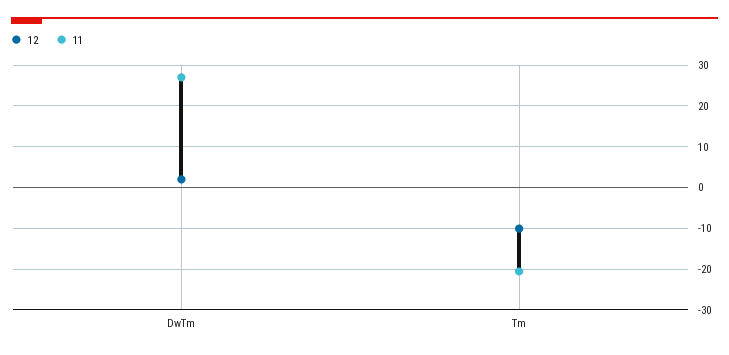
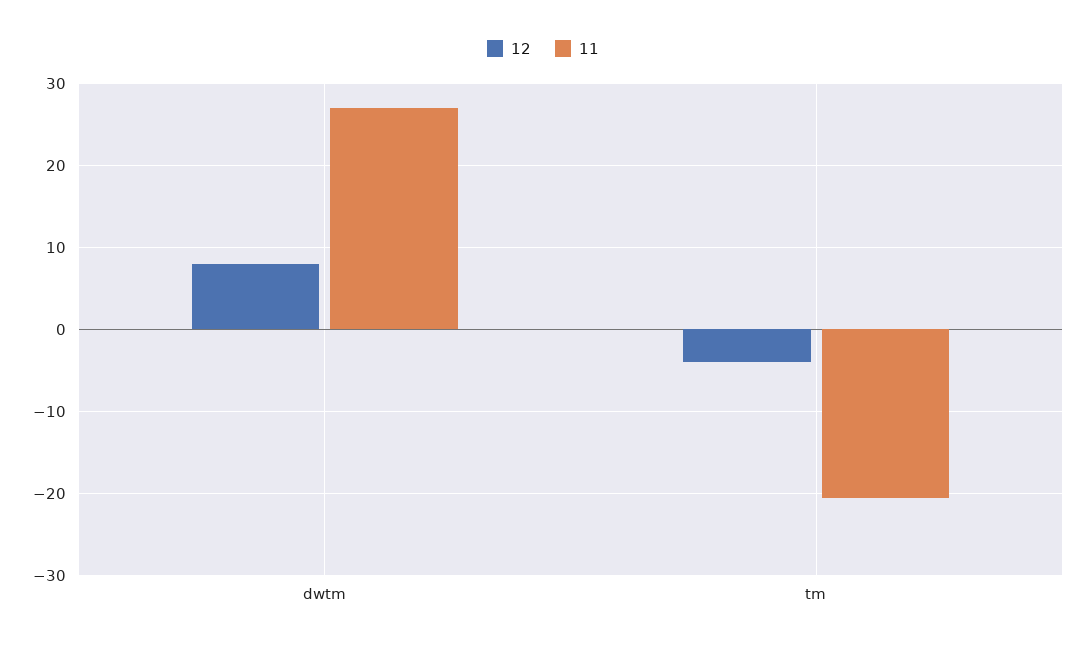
  {
    "12": {
-     "DwTm": 2,
+     "DwTm": 8,
-     "Tm": -10
+     "Tm": -4
    },
    "11": {
      "DwTm": 27,
      "Tm": -21
    }
  }

